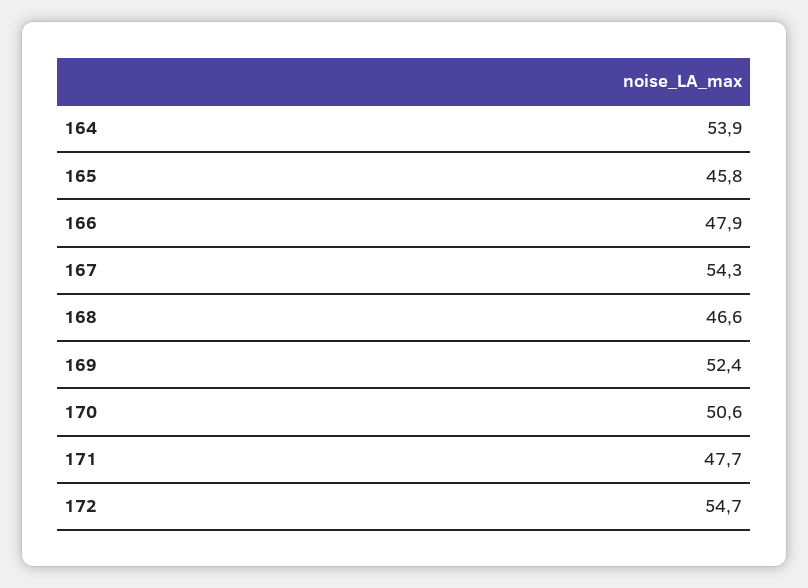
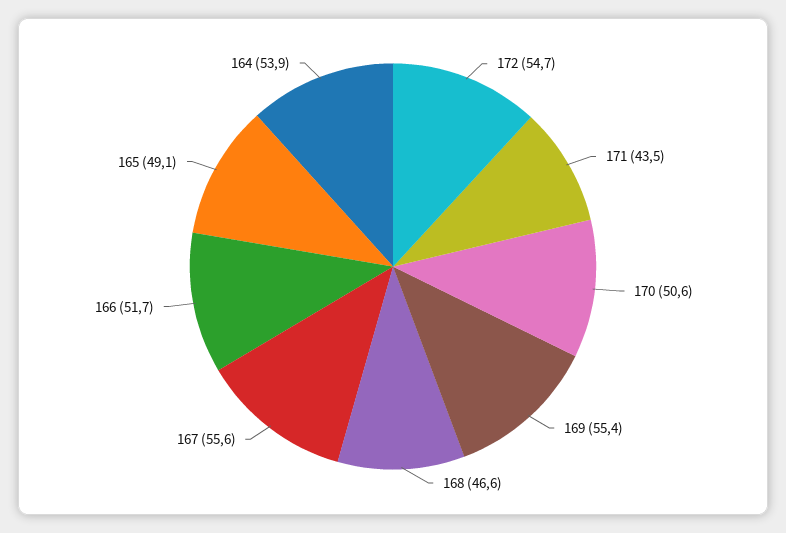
  {
    "164": 53.9,
-   "165": 45.8,
+   "165": 49.1,
-   "166": 47.9,
+   "166": 51.7,
-   "167": 54.3,
+   "167": 55.6,
    "168": 46.6,
-   "169": 52.4,
+   "169": 55.4,
    "170": 50.6,
-   "171": 47.7,
+   "171": 43.5,
    "172": 54.7
  }

